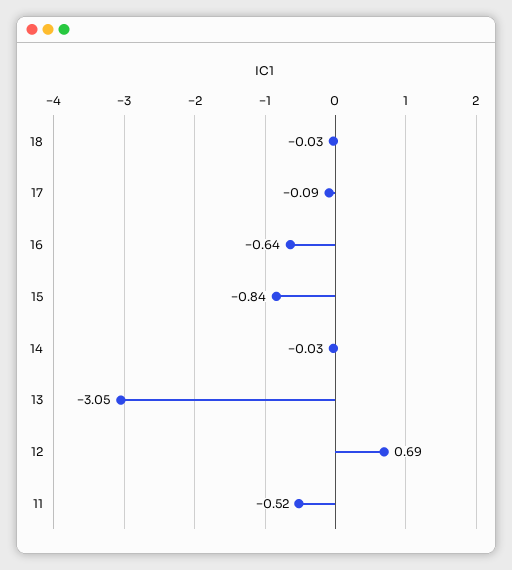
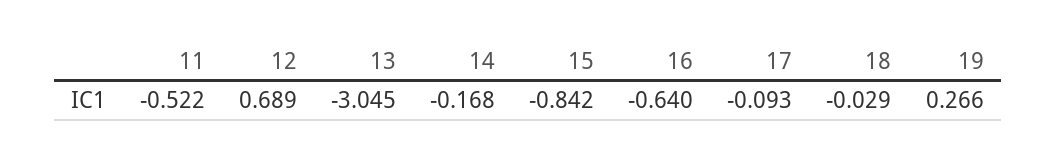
  {
    "18": -0.029,
    "17": -0.093,
    "16": -0.64,
    "15": -0.842,
-   "14": -0.03,
+   "14": -0.168,
    "13": -3.045,
    "12": 0.689,
-   "11": -0.522
+   "11": -0.522,
+   "19": 0.266
  }

